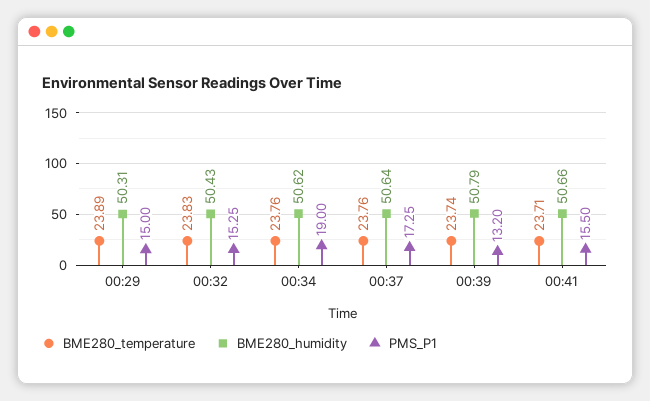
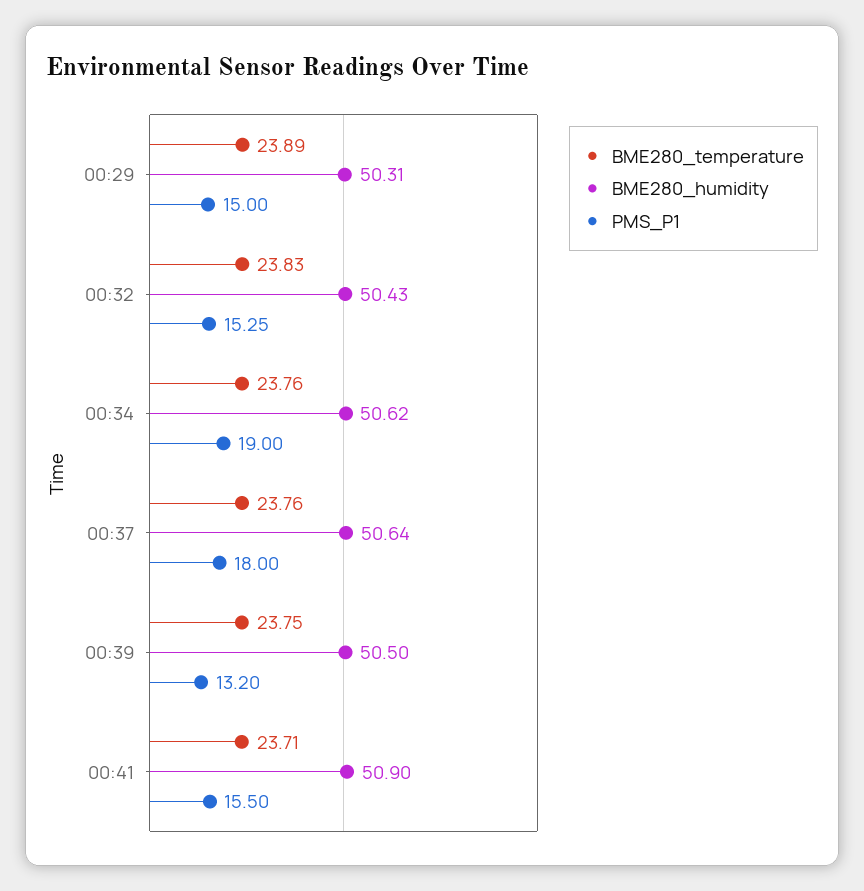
  {
    "BME280_temperature": {
      "00:29": 23.89,
      "00:32": 23.83,
      "00:34": 23.76,
      "00:37": 23.76,
-     "00:39": 23.74,
+     "00:39": 23.75,
      "00:41": 23.71
    },
    "BME280_humidity": {
      "00:29": 50.31,
      "00:32": 50.43,
      "00:34": 50.62,
      "00:37": 50.64,
-     "00:39": 50.79,
+     "00:39": 50.5,
-     "00:41": 50.66
+     "00:41": 50.9
    },
    "PMS_P1": {
      "00:29": 15,
      "00:32": 15.25,
      "00:34": 19,
-     "00:37": 17.25,
+     "00:37": 18,
      "00:39": 13.2,
      "00:41": 15.5
    }
  }

